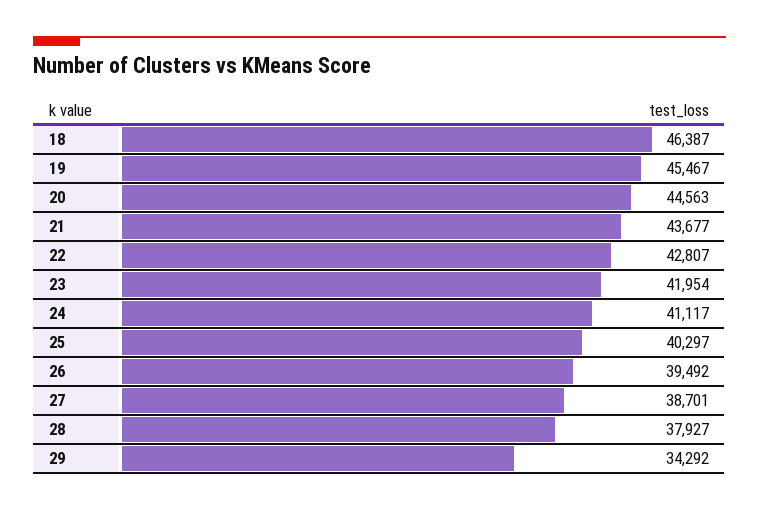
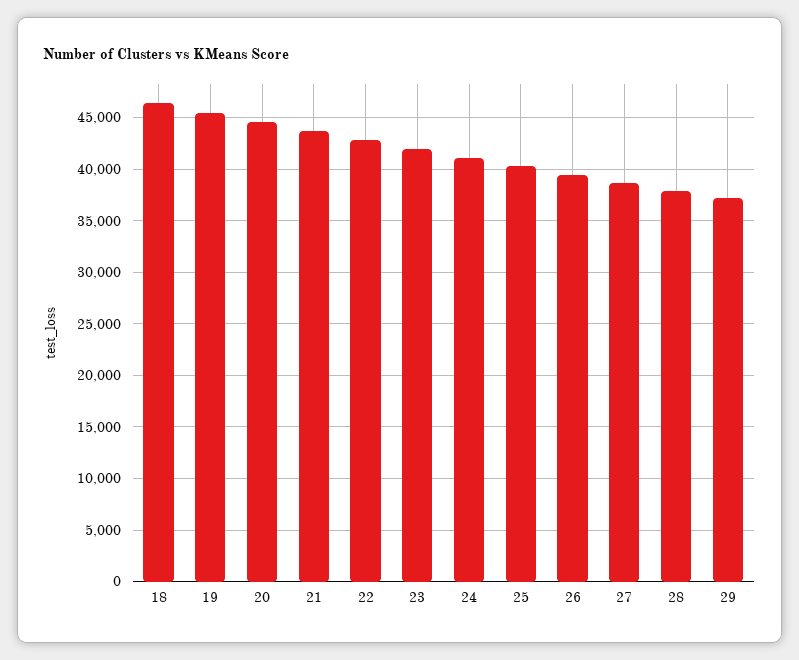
  {
    "18": 46387,
    "19": 45467,
    "20": 44563,
    "21": 43677,
    "22": 42807,
    "23": 41954,
    "24": 41117,
    "25": 40297,
    "26": 39492,
    "27": 38701,
    "28": 37927,
-   "29": 34292
+   "29": 37000
  }

